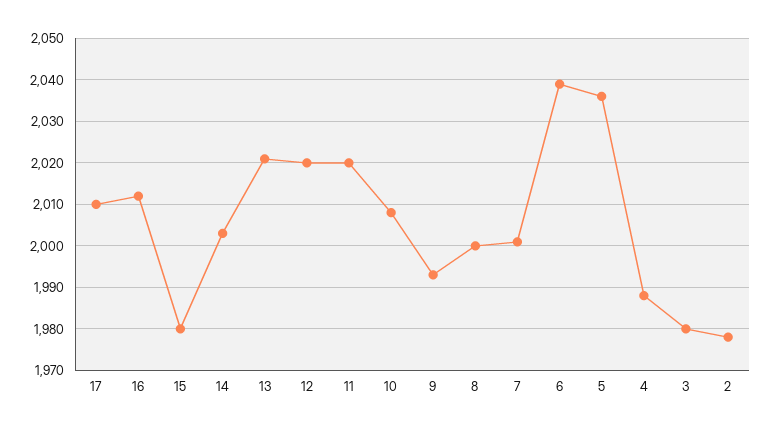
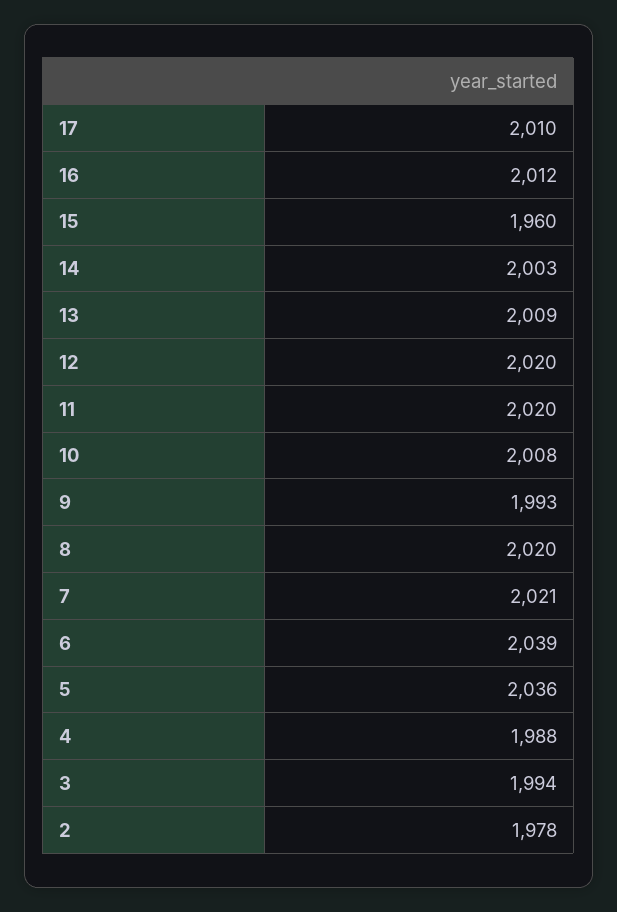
  {
    "17": 2010,
    "16": 2012,
-   "15": 1980,
+   "15": 1960,
    "14": 2003,
-   "13": 2020,
+   "13": 2009,
    "12": 2020,
    "11": 2020,
    "10": 2008,
    "9": 1993,
-   "8": 2000,
+   "8": 2020,
-   "7": 2000,
+   "7": 2021,
    "6": 2039,
    "5": 2036,
    "4": 1988,
-   "3": 1980,
+   "3": 1994,
    "2": 1978
  }

